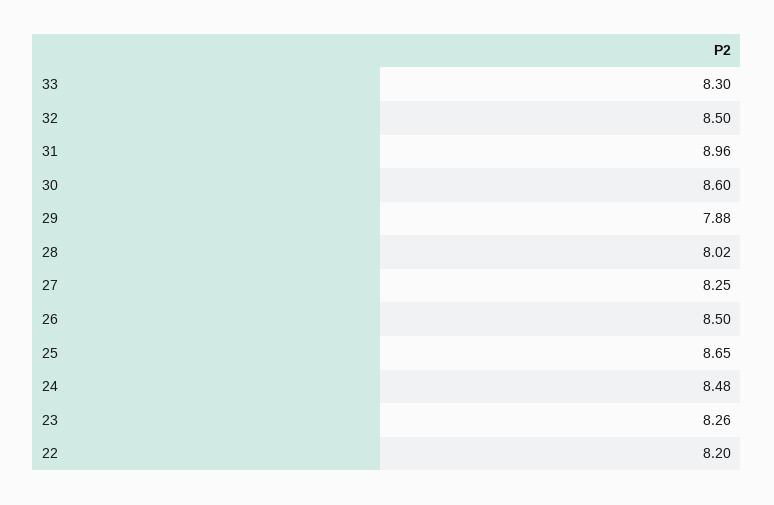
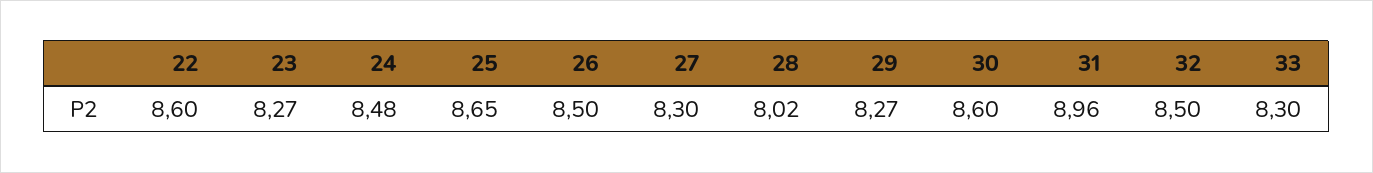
  {
    "33": 8.3,
    "32": 8.5,
    "31": 8.96,
    "30": 8.6,
-   "29": 7.88,
+   "29": 8.27,
    "28": 8.02,
-   "27": 8.25,
+   "27": 8.3,
    "26": 8.5,
    "25": 8.65,
    "24": 8.48,
-   "23": 8.26,
+   "23": 8.27,
-   "22": 8.2
+   "22": 8.6
  }

